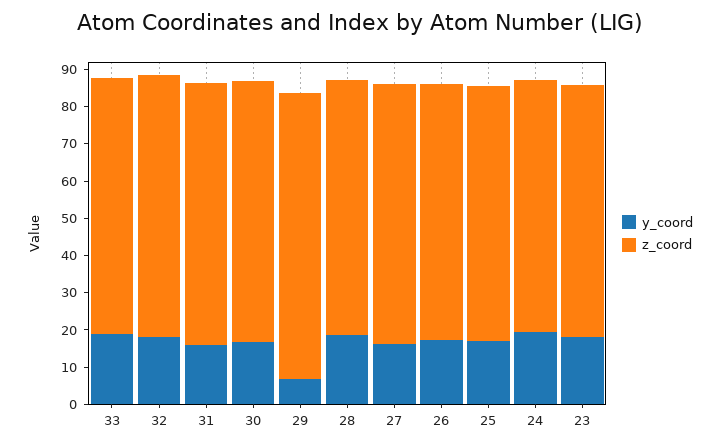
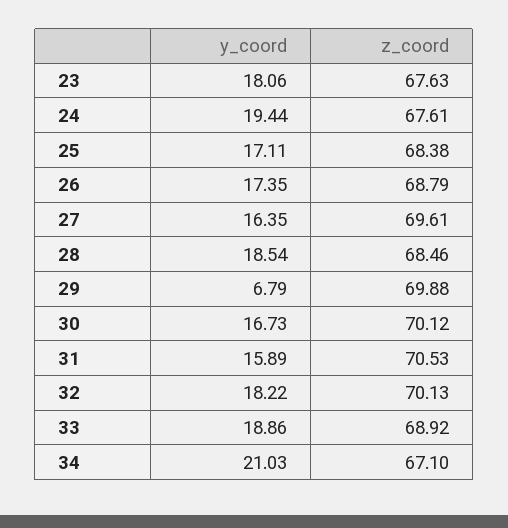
  {
    "y_coord": {
      "33": 18.86,
      "32": 18.22,
      "31": 15.89,
      "30": 16.73,
      "29": 6.79,
      "28": 18.54,
      "27": 16.35,
      "26": 17.35,
      "25": 17.11,
      "24": 19.44,
-     "23": 18.06
+     "23": 18.06,
+     "34": 21.03
    },
    "z_coord": {
      "33": 68.92,
      "32": 70.13,
      "31": 70.53,
      "30": 70.12,
-     "29": 77.5,
+     "29": 69.88,
      "28": 68.46,
      "27": 69.61,
      "26": 68.79,
      "25": 68.38,
      "24": 67.61,
-     "23": 67.63
+     "23": 67.63,
+     "34": 67.1
    }
  }

